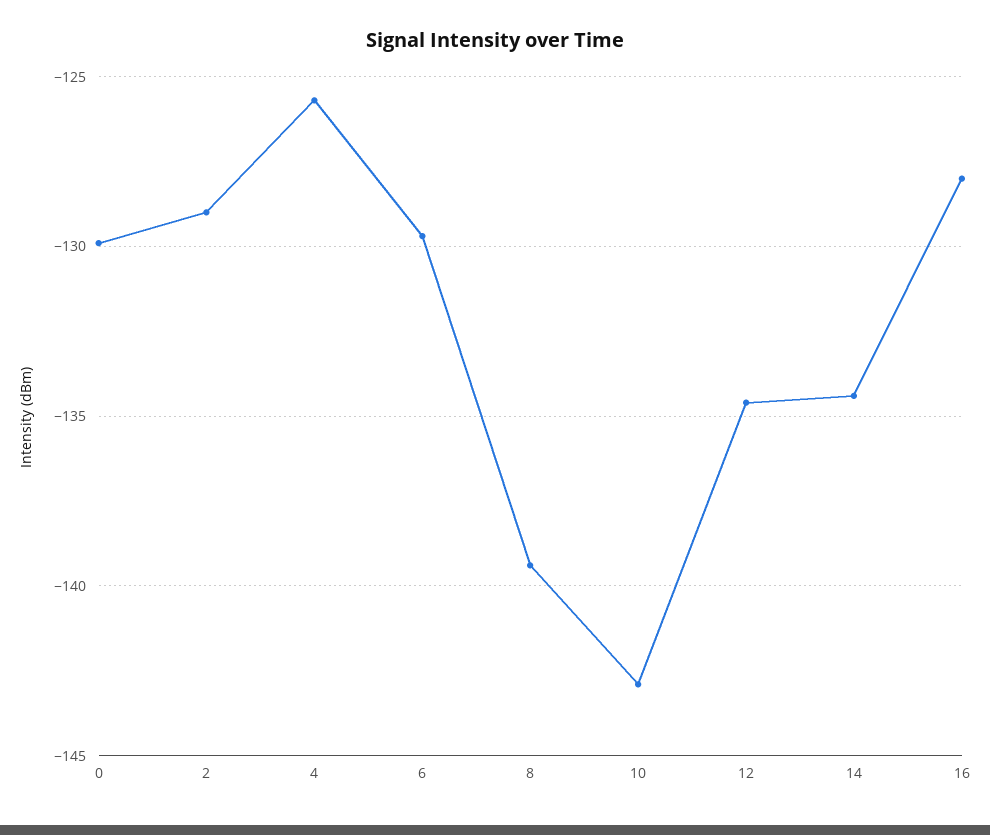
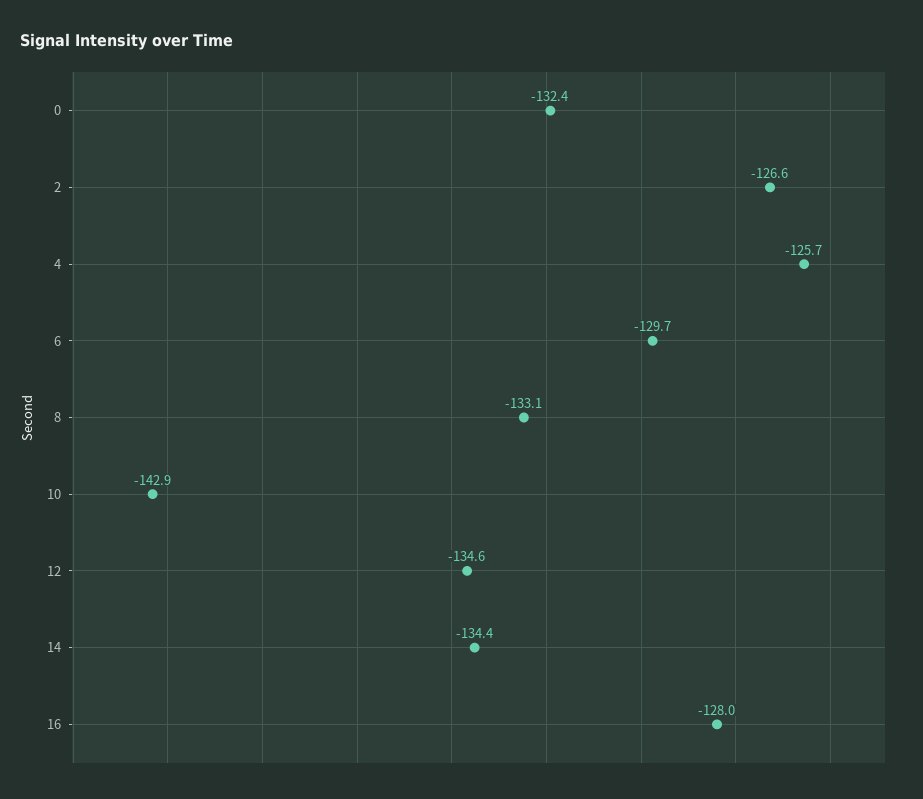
  {
-   "0": -130,
+   "0": -132.4,
-   "2": -129,
+   "2": -126.6,
    "4": -125.7,
    "6": -129.7,
-   "8": -139.5,
+   "8": -133.1,
    "10": -142.9,
    "12": -134.6,
    "14": -134.4,
    "16": -128
  }

